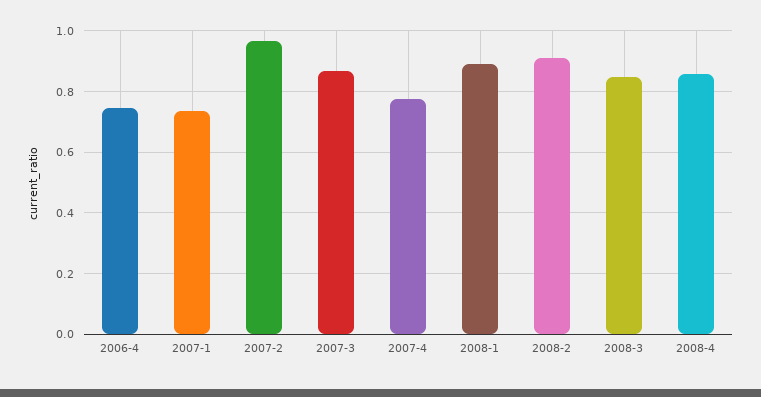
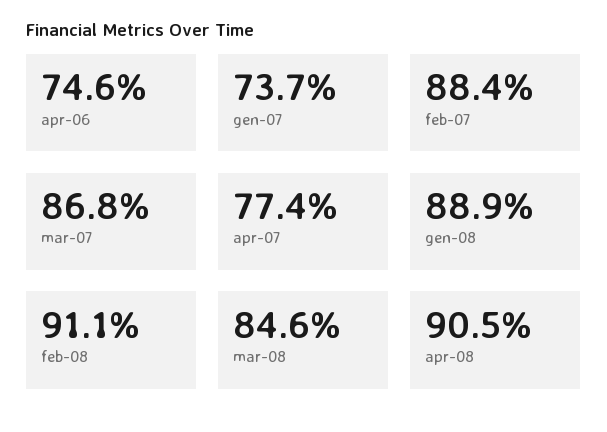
  {
    "2006-4": 0.746,
    "2007-1": 0.737,
-   "2007-2": 0.96,
+   "2007-2": 0.884,
    "2007-3": 0.868,
    "2007-4": 0.774,
    "2008-1": 0.889,
    "2008-2": 0.911,
    "2008-3": 0.846,
-   "2008-4": 0.86
+   "2008-4": 0.905
  }

